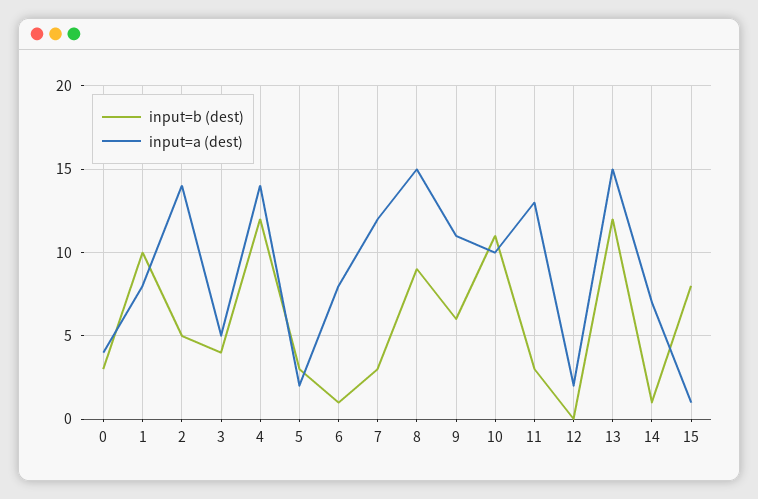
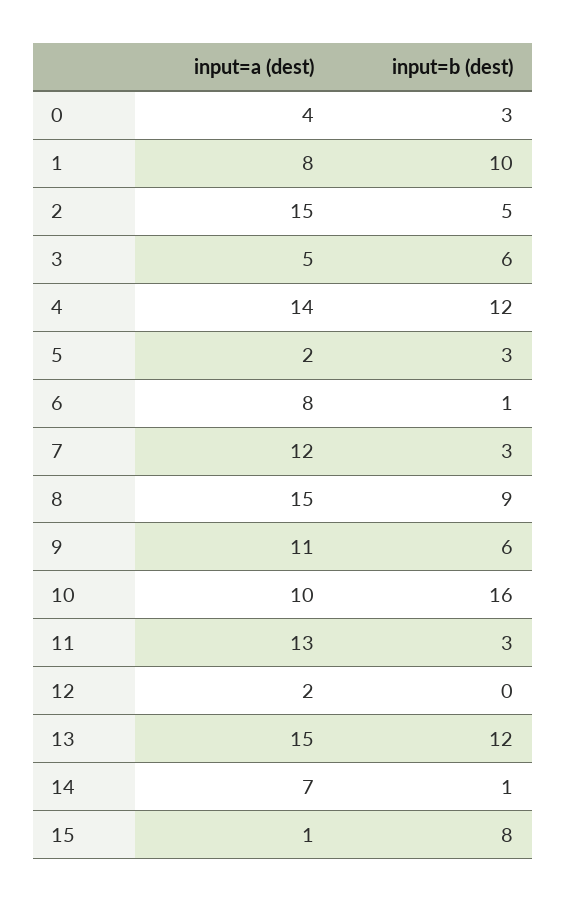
  {
    "input=b (dest)": {
      "0": 3,
      "1": 10,
      "2": 5,
-     "3": 4,
+     "3": 6,
      "4": 12,
      "5": 3,
      "6": 1,
      "7": 3,
      "8": 9,
      "9": 6,
-     "10": 11,
+     "10": 16,
      "11": 3,
      "12": 0,
      "13": 12,
      "14": 1,
      "15": 8
    },
    "input=a (dest)": {
      "0": 4,
      "1": 8,
-     "2": 14,
+     "2": 15,
      "3": 5,
      "4": 14,
      "5": 2,
      "6": 8,
      "7": 12,
      "8": 15,
      "9": 11,
      "10": 10,
      "11": 13,
      "12": 2,
      "13": 15,
      "14": 7,
      "15": 1
    }
  }

